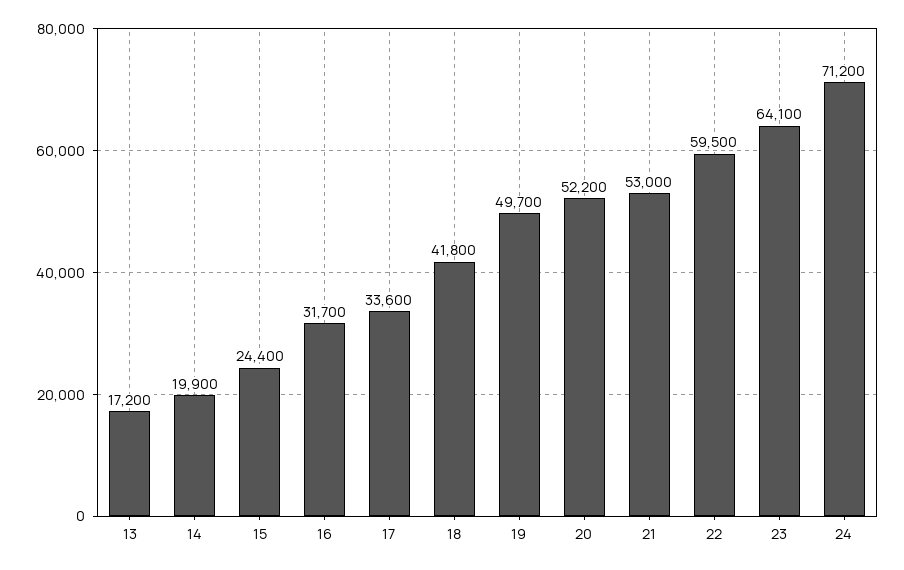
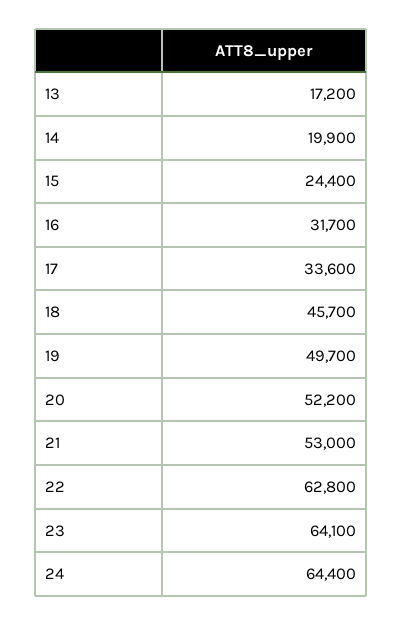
  {
    "13": 17200,
    "14": 19900,
    "15": 24400,
    "16": 31700,
    "17": 33600,
-   "18": 41800,
+   "18": 45700,
    "19": 49700,
    "20": 52200,
    "21": 53000,
-   "22": 59500,
+   "22": 62800,
    "23": 64100,
-   "24": 71200
+   "24": 64400
  }

